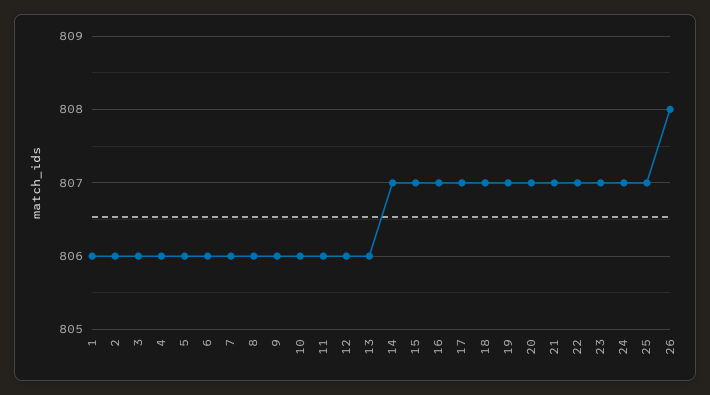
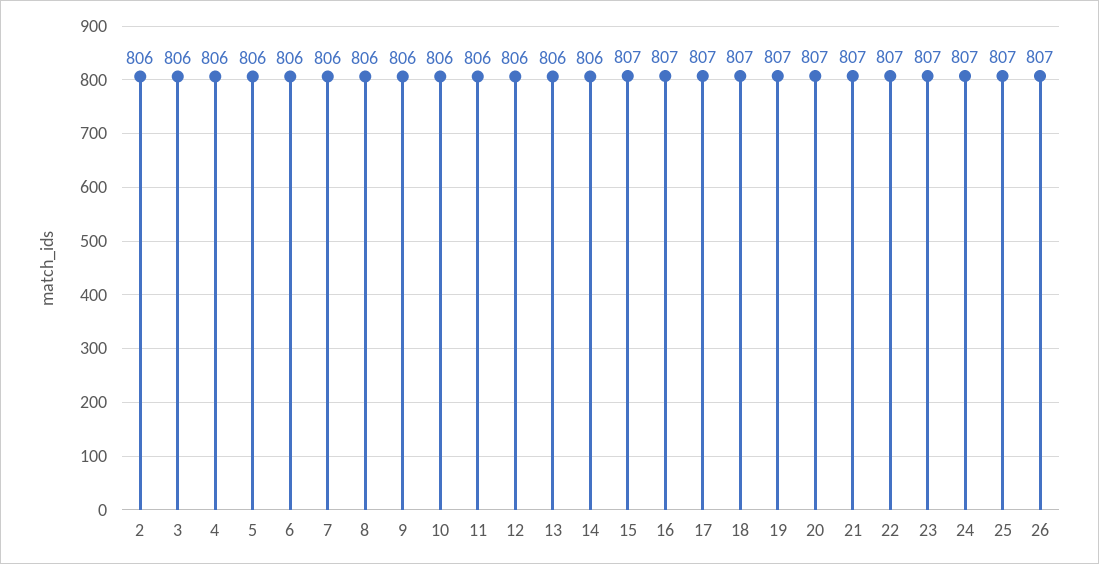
  {
-   "1": 806,
    "2": 806,
    "3": 806,
    "4": 806,
    "5": 806,
    "6": 806,
    "7": 806,
    "8": 806,
    "9": 806,
    "10": 806,
    "11": 806,
    "12": 806,
    "13": 806,
-   "14": 807,
+   "14": 806,
    "15": 807,
    "16": 807,
    "17": 807,
    "18": 807,
    "19": 807,
    "20": 807,
    "21": 807,
    "22": 807,
    "23": 807,
    "24": 807,
    "25": 807,
-   "26": 808
+   "26": 807
  }

